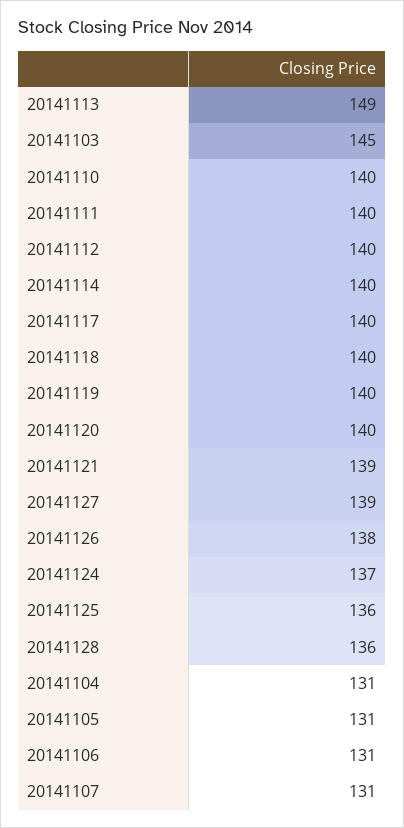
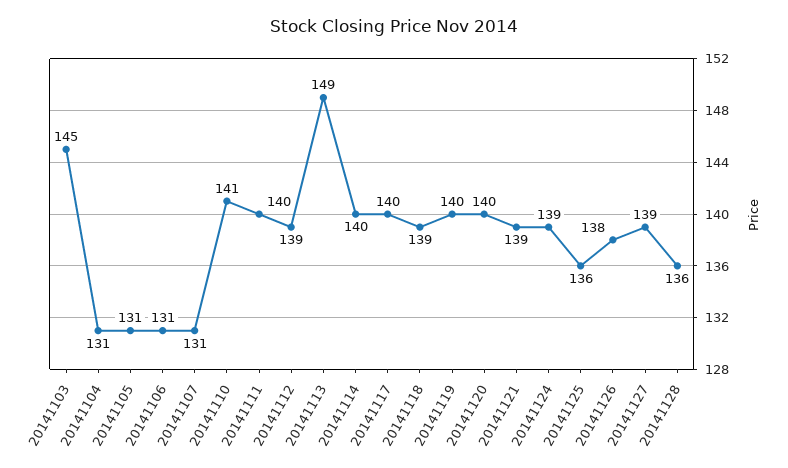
  {
    "20141113": 149,
    "20141103": 145,
-   "20141110": 140,
+   "20141110": 141,
    "20141111": 140,
-   "20141112": 140,
+   "20141112": 139,
    "20141114": 140,
    "20141117": 140,
-   "20141118": 140,
+   "20141118": 139,
    "20141119": 140,
    "20141120": 140,
    "20141121": 139,
    "20141127": 139,
    "20141126": 138,
-   "20141124": 137,
+   "20141124": 139,
    "20141125": 136,
    "20141128": 136,
    "20141104": 131,
    "20141105": 131,
    "20141106": 131,
    "20141107": 131
  }

